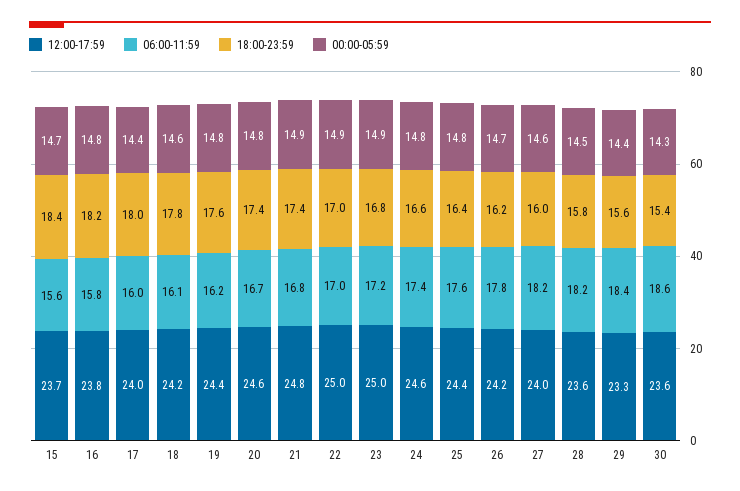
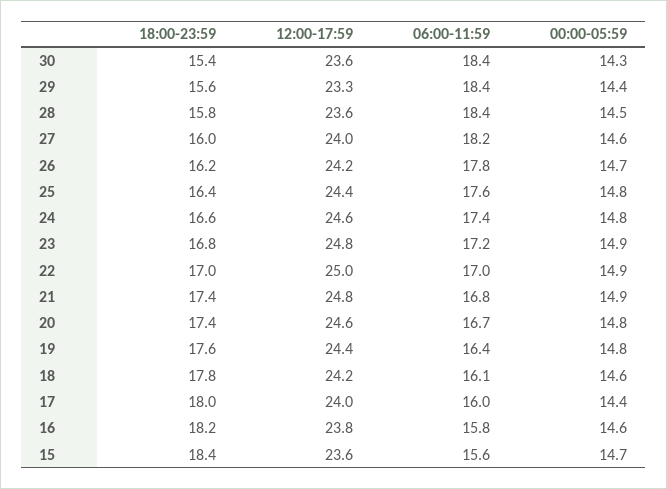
  {
    "12:00-17:59": {
-     "15": 23.7,
+     "15": 23.6,
      "16": 23.8,
      "17": 24,
      "18": 24.2,
      "19": 24.4,
      "20": 24.6,
      "21": 24.8,
      "22": 25,
-     "23": 25,
+     "23": 24.8,
      "24": 24.6,
      "25": 24.4,
      "26": 24.2,
      "27": 24,
      "28": 23.6,
      "29": 23.3,
      "30": 23.6
    },
    "06:00-11:59": {
      "15": 15.6,
      "16": 15.8,
      "17": 16,
      "18": 16.1,
-     "19": 16.2,
+     "19": 16.4,
      "20": 16.7,
      "21": 16.8,
      "22": 17,
      "23": 17.2,
      "24": 17.4,
      "25": 17.6,
      "26": 17.8,
      "27": 18.2,
-     "28": 18.2,
+     "28": 18.4,
      "29": 18.4,
-     "30": 18.6
+     "30": 18.4
    },
    "18:00-23:59": {
      "15": 18.4,
      "16": 18.2,
      "17": 18,
      "18": 17.8,
      "19": 17.6,
      "20": 17.4,
      "21": 17.4,
      "22": 17,
      "23": 16.8,
      "24": 16.6,
      "25": 16.4,
      "26": 16.2,
      "27": 16,
      "28": 15.8,
      "29": 15.6,
      "30": 15.4
    },
    "00:00-05:59": {
      "15": 14.7,
-     "16": 14.8,
+     "16": 14.6,
      "17": 14.4,
      "18": 14.6,
      "19": 14.8,
      "20": 14.8,
      "21": 14.9,
      "22": 14.9,
      "23": 14.9,
      "24": 14.8,
      "25": 14.8,
      "26": 14.7,
      "27": 14.6,
      "28": 14.5,
      "29": 14.4,
      "30": 14.3
    }
  }

